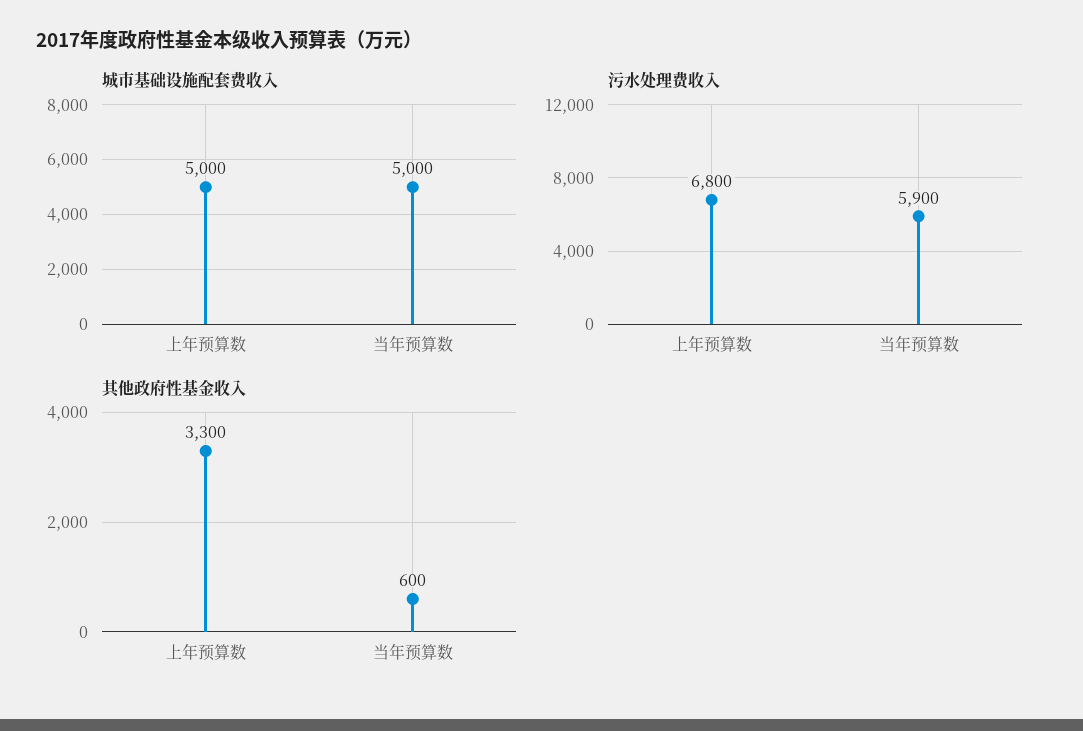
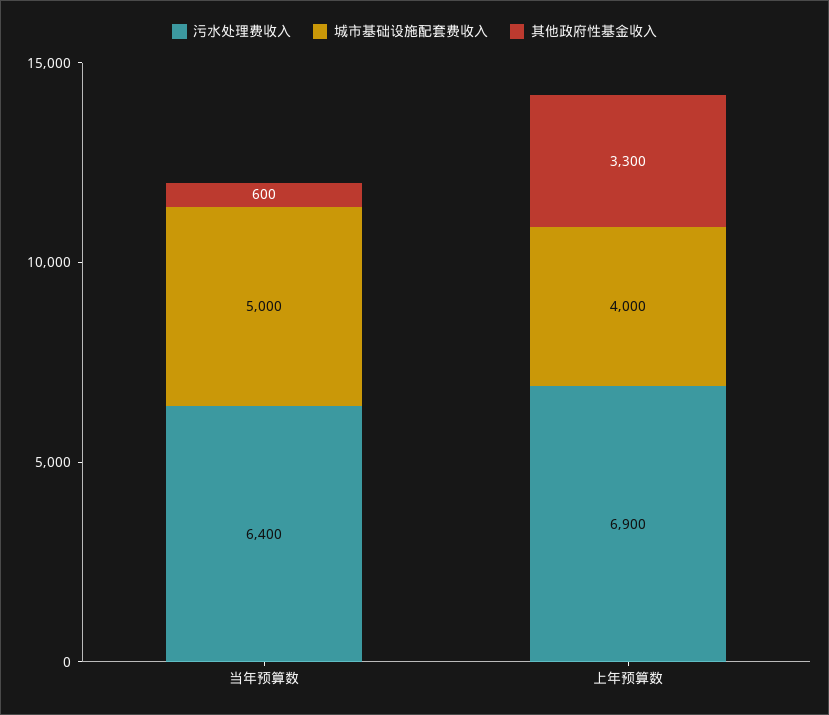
  {
    "城市基础设施配套费收入": {
-     "上年预算数": 5000,
+     "上年预算数": 4000,
      "当年预算数": 5000
    },
    "污水处理费收入": {
-     "上年预算数": 6800,
+     "上年预算数": 6900,
-     "当年预算数": 5900
+     "当年预算数": 6400
    },
    "其他政府性基金收入": {
      "上年预算数": 3300,
      "当年预算数": 600
    }
  }

